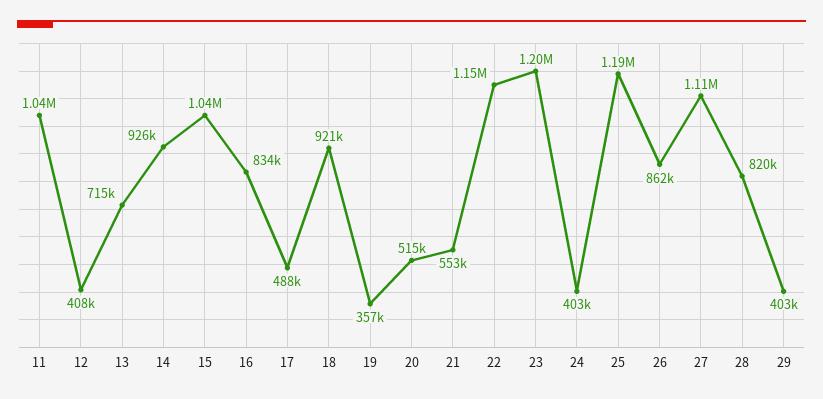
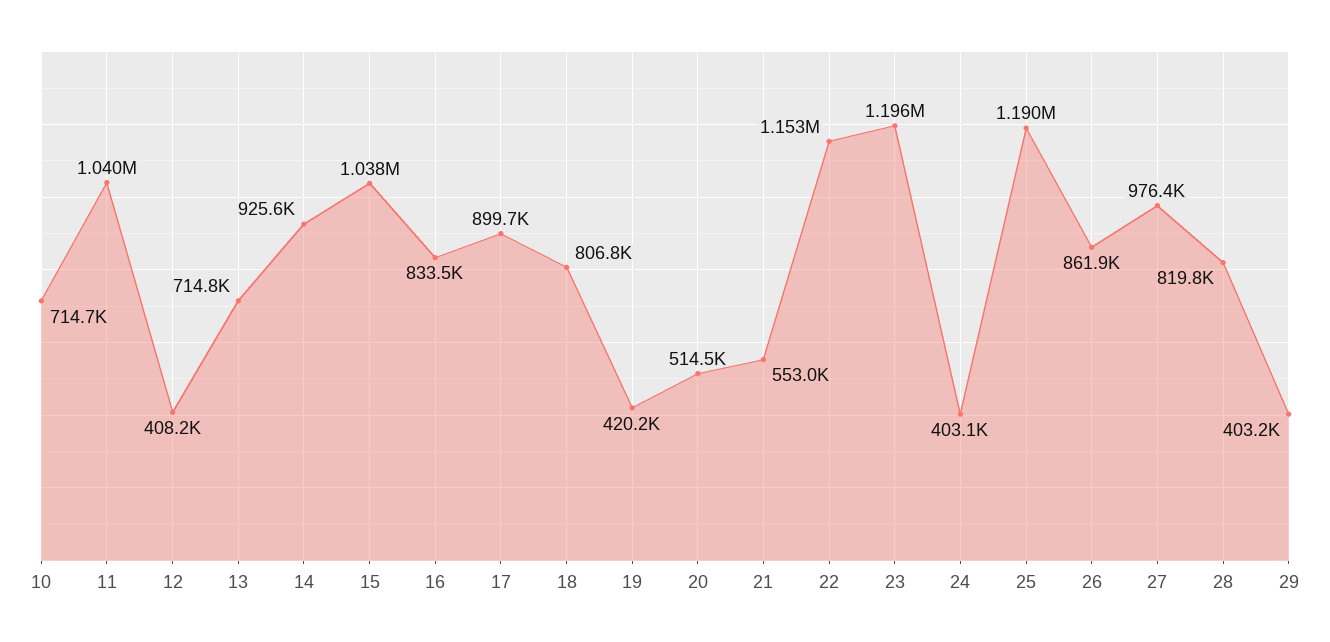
  {
    "11": 1040000,
    "12": 408200,
    "13": 714800,
    "14": 925600,
    "15": 1038000,
    "16": 833500,
-   "17": 488000,
+   "17": 899700,
-   "18": 921000,
+   "18": 806800,
-   "19": 357000,
+   "19": 420200,
    "20": 514500,
    "21": 553000,
    "22": 1153000,
    "23": 1196000,
    "24": 403100,
    "25": 1190000,
    "26": 861900,
-   "27": 1110000,
+   "27": 976400,
    "28": 819800,
-   "29": 403200
+   "29": 403200,
+   "10": 714700
  }

